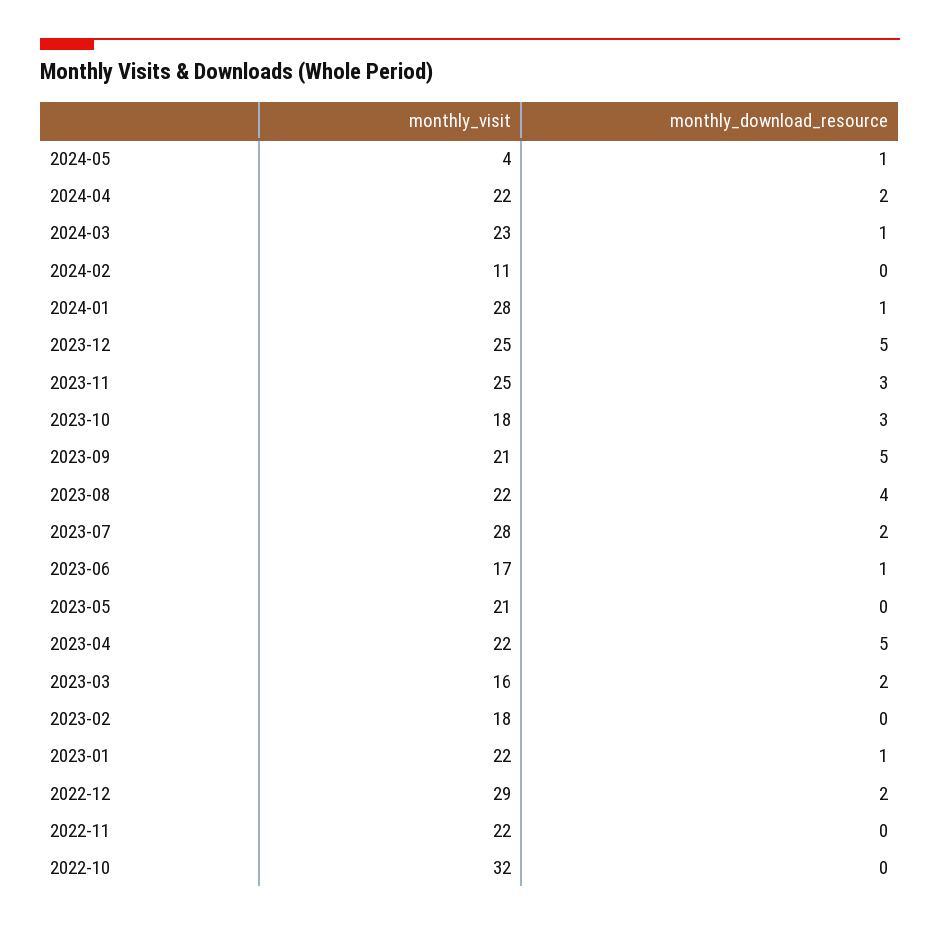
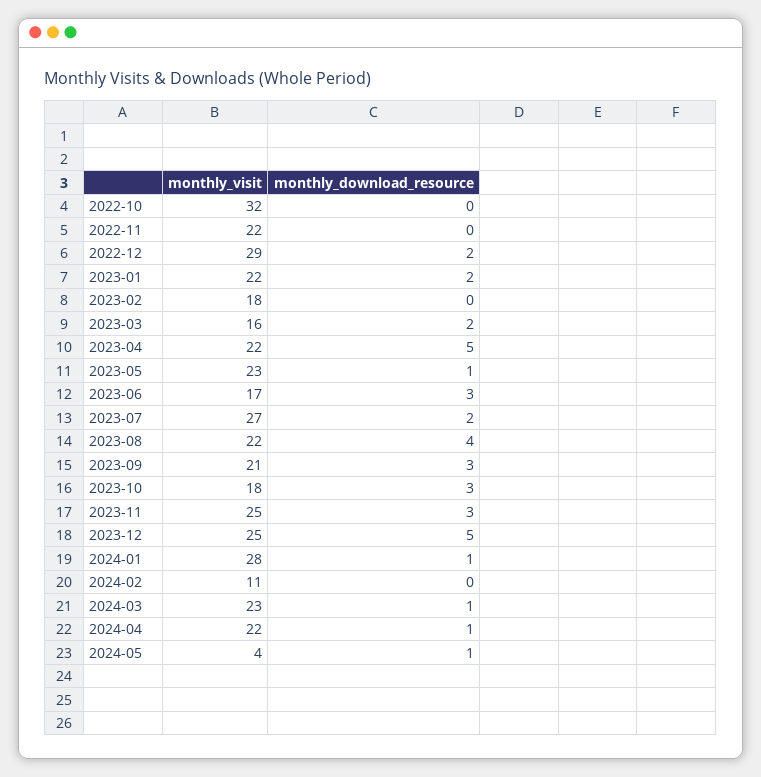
  {
    "monthly_visit": {
      "2024-05": 4,
      "2024-04": 22,
      "2024-03": 23,
      "2024-02": 11,
      "2024-01": 28,
      "2023-12": 25,
      "2023-11": 25,
      "2023-10": 18,
      "2023-09": 21,
      "2023-08": 22,
-     "2023-07": 28,
+     "2023-07": 27,
      "2023-06": 17,
-     "2023-05": 21,
+     "2023-05": 23,
      "2023-04": 22,
      "2023-03": 16,
      "2023-02": 18,
      "2023-01": 22,
      "2022-12": 29,
      "2022-11": 22,
      "2022-10": 32
    },
    "monthly_download_resource": {
      "2024-05": 1,
-     "2024-04": 2,
+     "2024-04": 1,
      "2024-03": 1,
      "2024-02": 0,
      "2024-01": 1,
      "2023-12": 5,
      "2023-11": 3,
      "2023-10": 3,
-     "2023-09": 5,
+     "2023-09": 3,
      "2023-08": 4,
      "2023-07": 2,
-     "2023-06": 1,
+     "2023-06": 3,
-     "2023-05": 0,
+     "2023-05": 1,
      "2023-04": 5,
      "2023-03": 2,
      "2023-02": 0,
-     "2023-01": 1,
+     "2023-01": 2,
      "2022-12": 2,
      "2022-11": 0,
      "2022-10": 0
    }
  }

